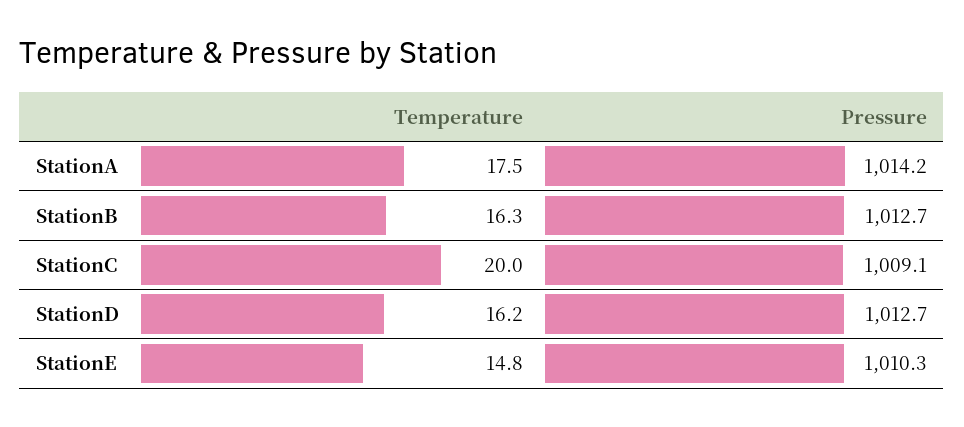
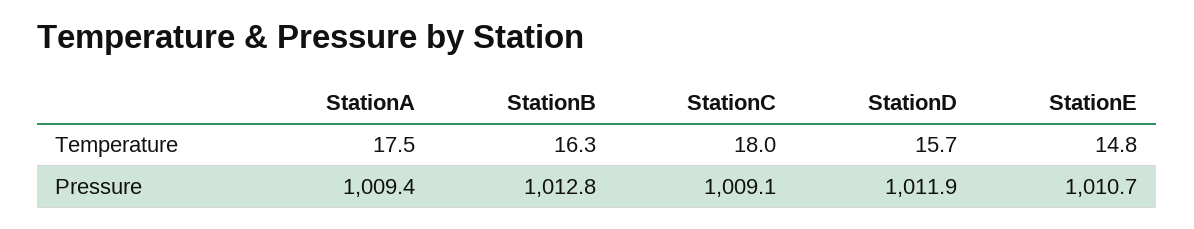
  {
    "Temperature": {
      "StationA": 17.5,
      "StationB": 16.3,
-     "StationC": 20,
+     "StationC": 18,
-     "StationD": 16.2,
+     "StationD": 15.7,
      "StationE": 14.8
    },
    "Pressure": {
-     "StationA": 1014.2,
+     "StationA": 1009.4,
-     "StationB": 1012.7,
+     "StationB": 1012.8,
      "StationC": 1009.1,
-     "StationD": 1012.7,
+     "StationD": 1011.9,
-     "StationE": 1010.3
+     "StationE": 1010.7
    }
  }

